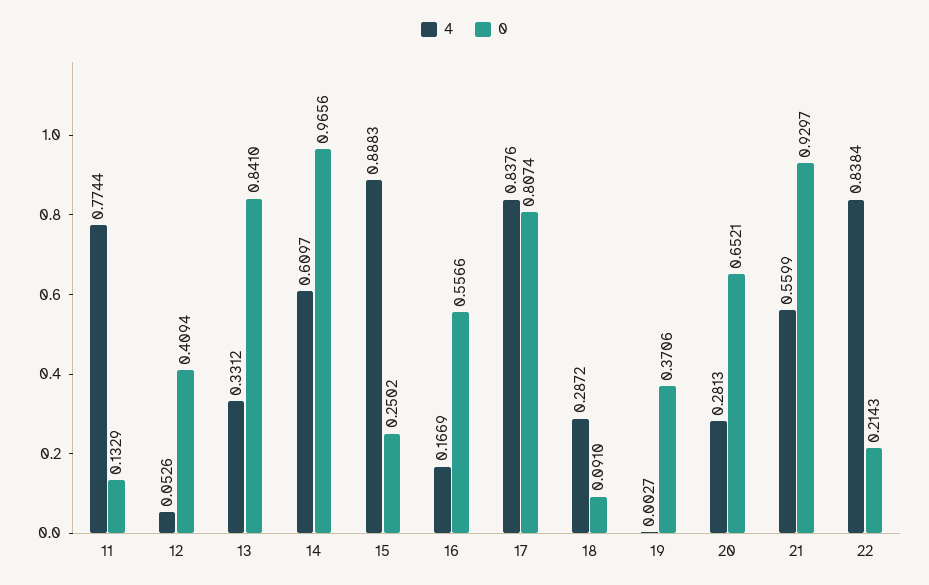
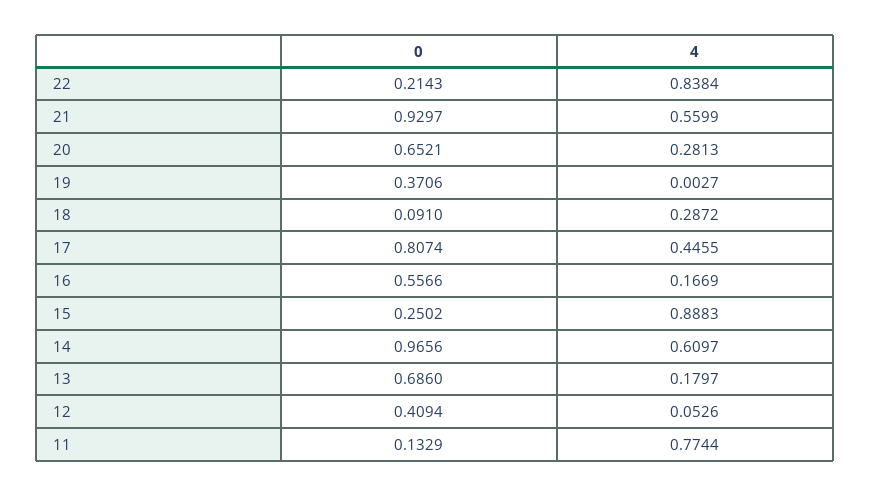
  {
    "4": {
      "11": 0.7744,
      "12": 0.0526,
-     "13": 0.3312,
+     "13": 0.1797,
      "14": 0.6097,
      "15": 0.8883,
      "16": 0.1669,
-     "17": 0.8376,
+     "17": 0.4455,
      "18": 0.2872,
      "19": 0.0027,
      "20": 0.2813,
      "21": 0.5599,
      "22": 0.8384
    },
    "0": {
      "11": 0.1329,
      "12": 0.4094,
-     "13": 0.841,
+     "13": 0.686,
      "14": 0.9656,
      "15": 0.2502,
      "16": 0.5566,
      "17": 0.8074,
      "18": 0.091,
      "19": 0.3706,
      "20": 0.6521,
      "21": 0.9297,
      "22": 0.2143
    }
  }

